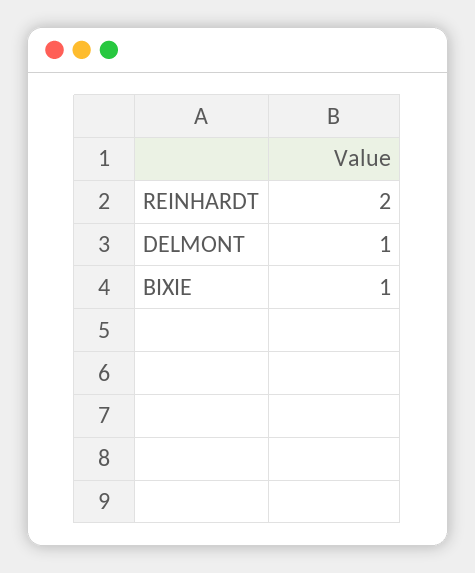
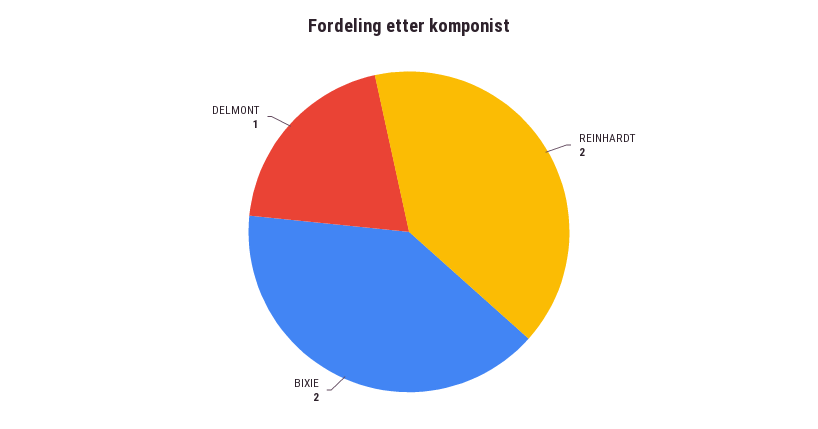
  {
    "REINHARDT": 2,
    "DELMONT": 1,
-   "BIXIE": 1
+   "BIXIE": 2
  }

